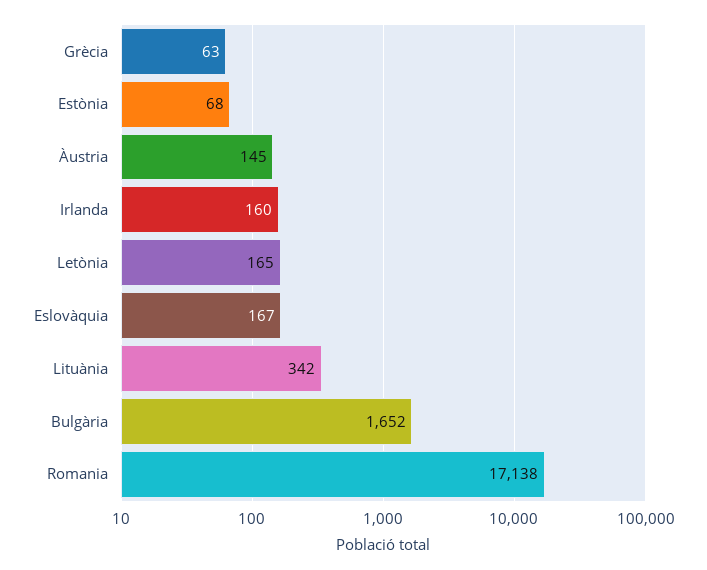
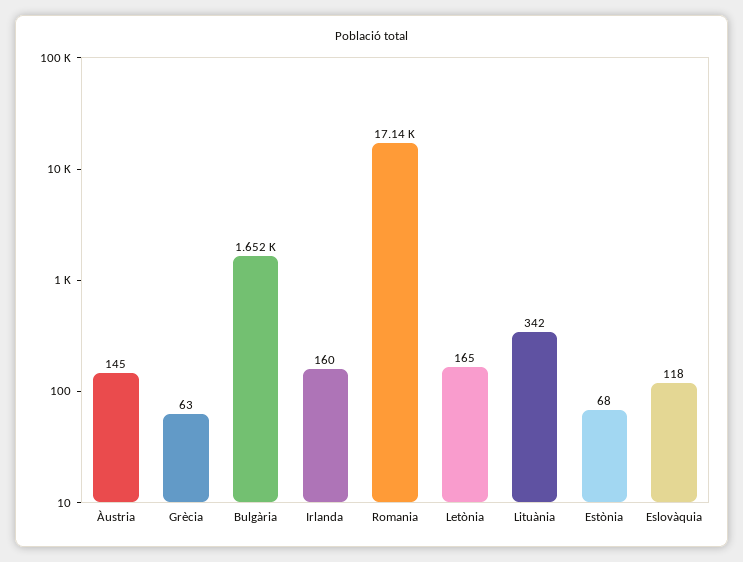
  {
    "Grècia": 63,
    "Estònia": 68,
    "Àustria": 145,
    "Irlanda": 160,
    "Letònia": 165,
-   "Eslovàquia": 167,
+   "Eslovàquia": 118,
    "Lituània": 342,
    "Bulgària": 1652,
    "Romania": 17138
  }

